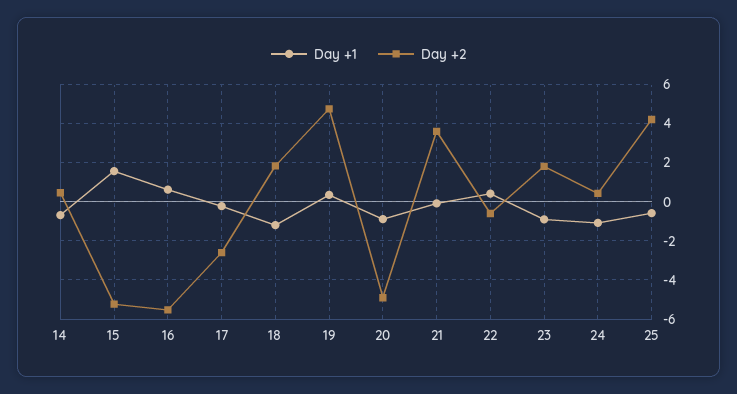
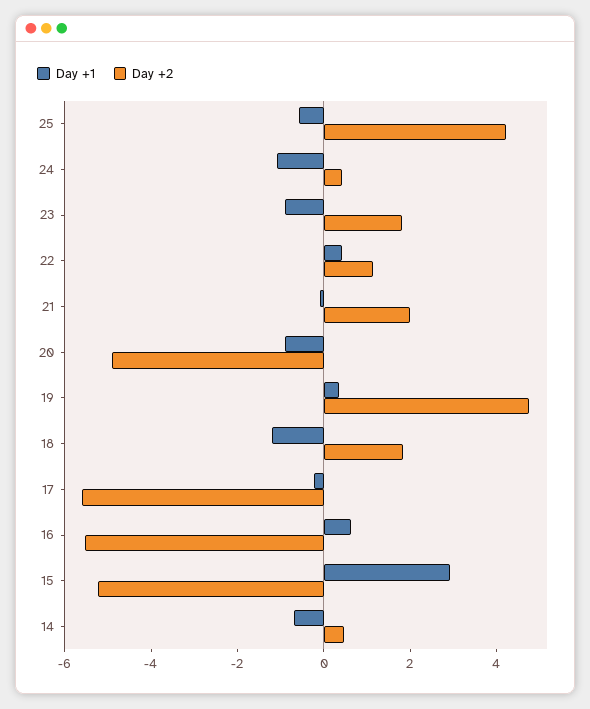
  {
    "Day +1": {
      "14": -0.5,
-     "15": 1.5,
+     "15": 3,
      "16": 0.5,
      "17": 0,
      "18": -1,
      "19": 0.5,
      "20": -1,
      "21": 0,
      "22": 0.5,
      "23": -1,
      "24": -1,
      "25": -0.5
    },
    "Day +2": {
      "14": 0.5,
      "15": -5,
      "16": -5.5,
-     "17": -2.5,
+     "17": -5.5,
      "18": 2,
      "19": 5,
      "20": -5,
-     "21": 3.5,
+     "21": 2,
-     "22": -0.5,
+     "22": 1,
      "23": 2,
      "24": 0.5,
      "25": 4
    }
  }

